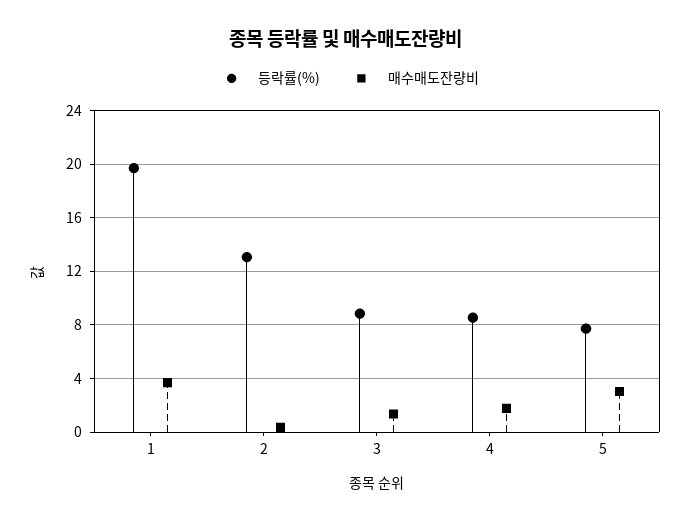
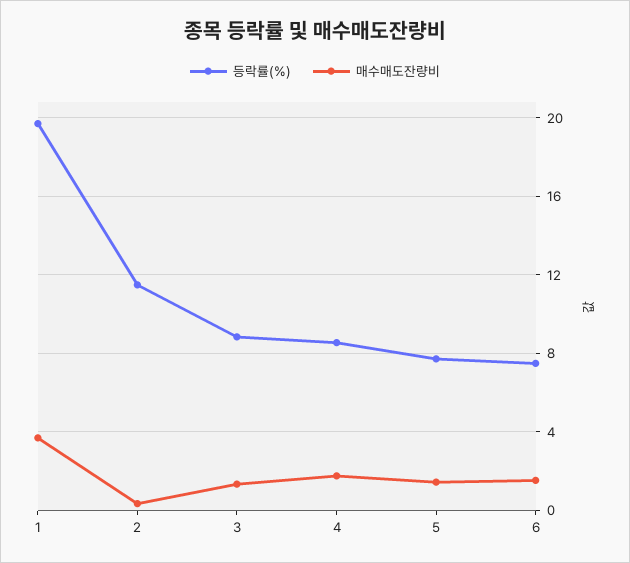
  {
    "등락률(%)": {
      "1": 19.5,
-     "2": 13,
+     "2": 11.5,
      "3": 9,
      "4": 8.5,
-     "5": 7.5
+     "5": 7.5,
+     "6": 7.5
    },
    "매수매도잔량비": {
      "1": 3.5,
      "2": 0.5,
      "3": 1.5,
      "4": 2,
-     "5": 3
+     "5": 1.5,
+     "6": 1.5
    }
  }

